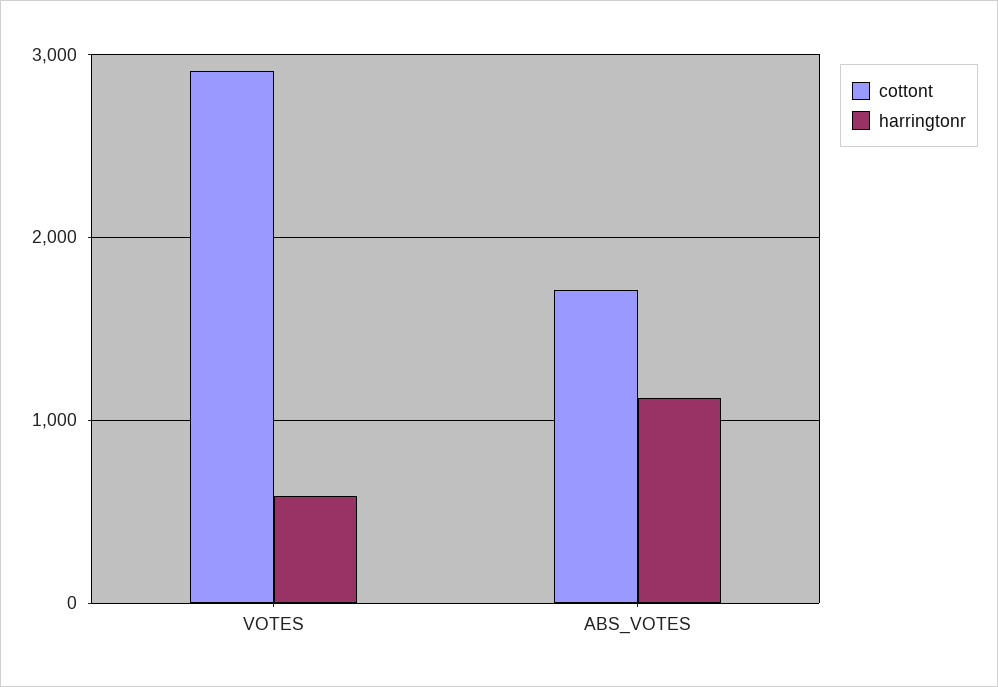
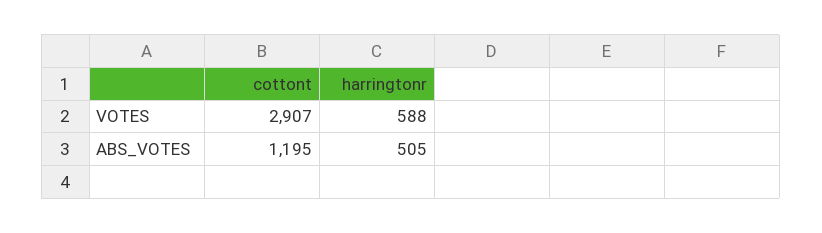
  {
    "cottont": {
      "VOTES": 2907,
-     "ABS_VOTES": 1700
+     "ABS_VOTES": 1195
    },
    "harringtonr": {
      "VOTES": 588,
-     "ABS_VOTES": 1100
+     "ABS_VOTES": 505
    }
  }

